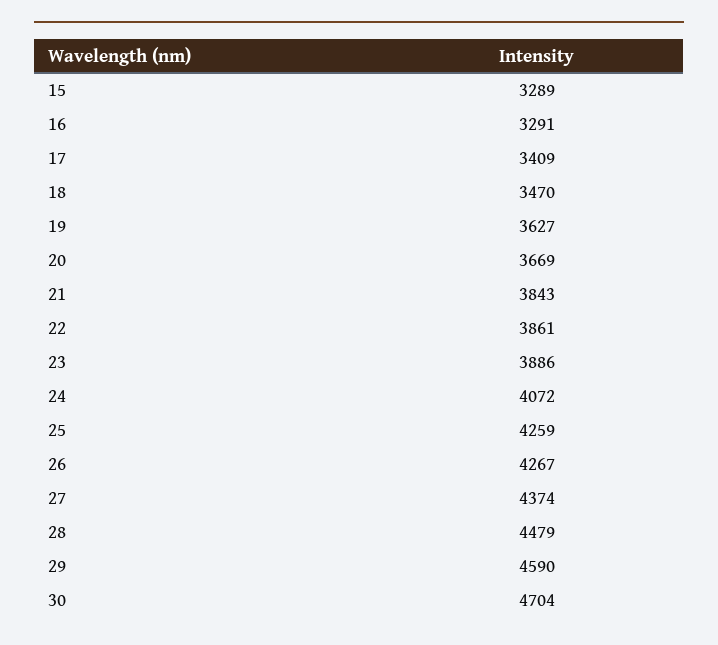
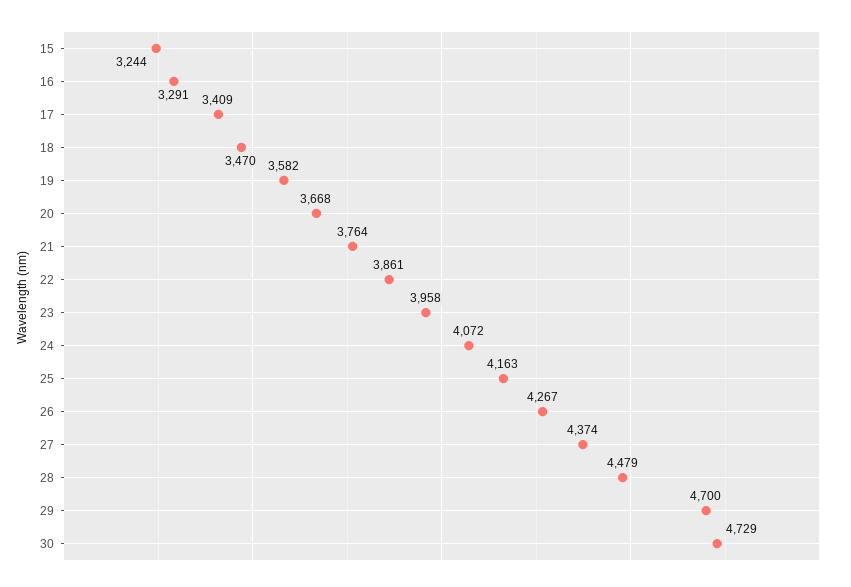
  {
-   "15": 3289,
+   "15": 3244,
    "16": 3291,
    "17": 3409,
    "18": 3470,
-   "19": 3627,
+   "19": 3582,
-   "20": 3669,
+   "20": 3668,
-   "21": 3843,
+   "21": 3764,
    "22": 3861,
-   "23": 3886,
+   "23": 3958,
    "24": 4072,
-   "25": 4259,
+   "25": 4163,
    "26": 4267,
    "27": 4374,
    "28": 4479,
-   "29": 4590,
+   "29": 4700,
-   "30": 4704
+   "30": 4729
  }

